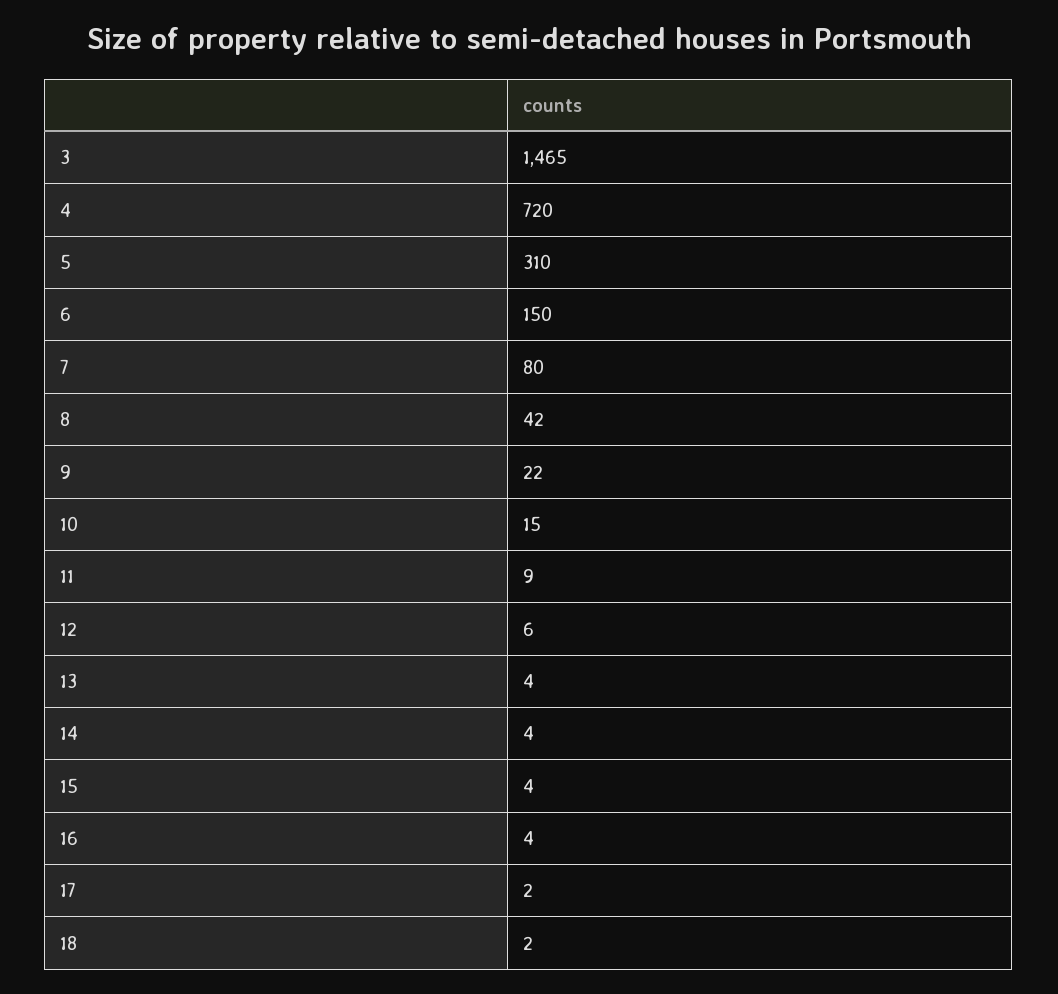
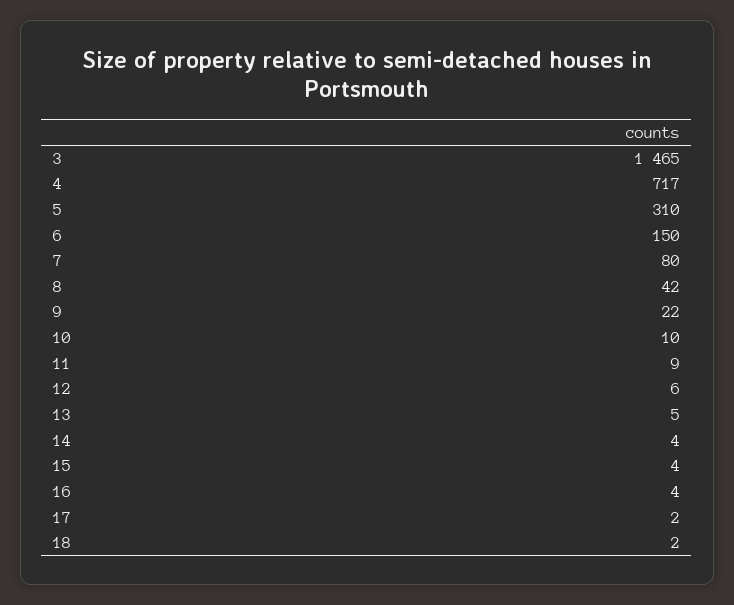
  {
    "3": 1465,
-   "4": 720,
+   "4": 717,
    "5": 310,
    "6": 150,
    "7": 80,
    "8": 42,
    "9": 22,
-   "10": 15,
+   "10": 10,
    "11": 9,
    "12": 6,
-   "13": 4,
+   "13": 5,
    "14": 4,
    "15": 4,
    "16": 4,
    "17": 2,
    "18": 2
  }

